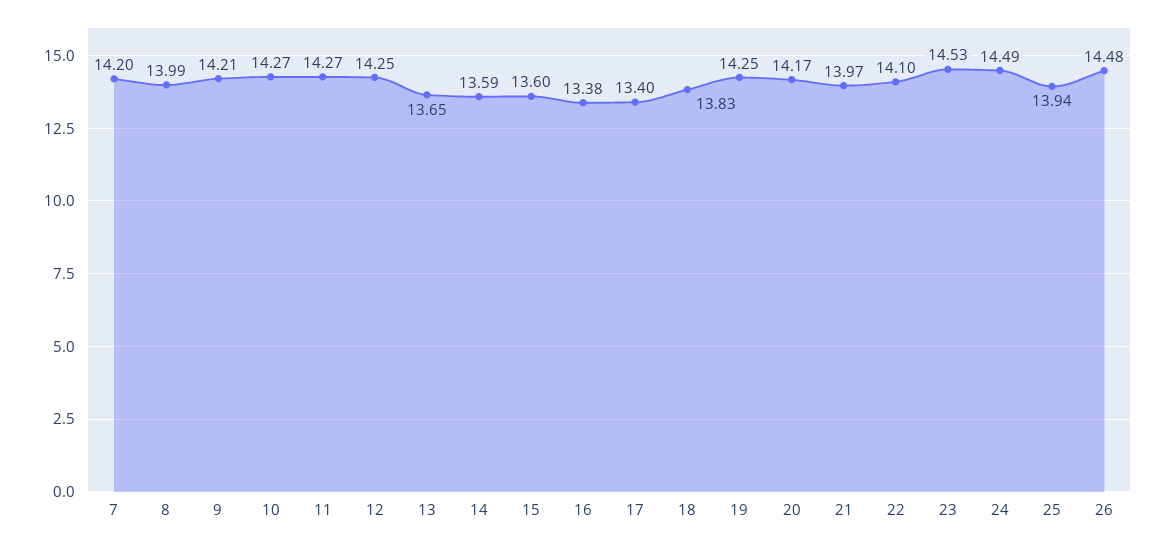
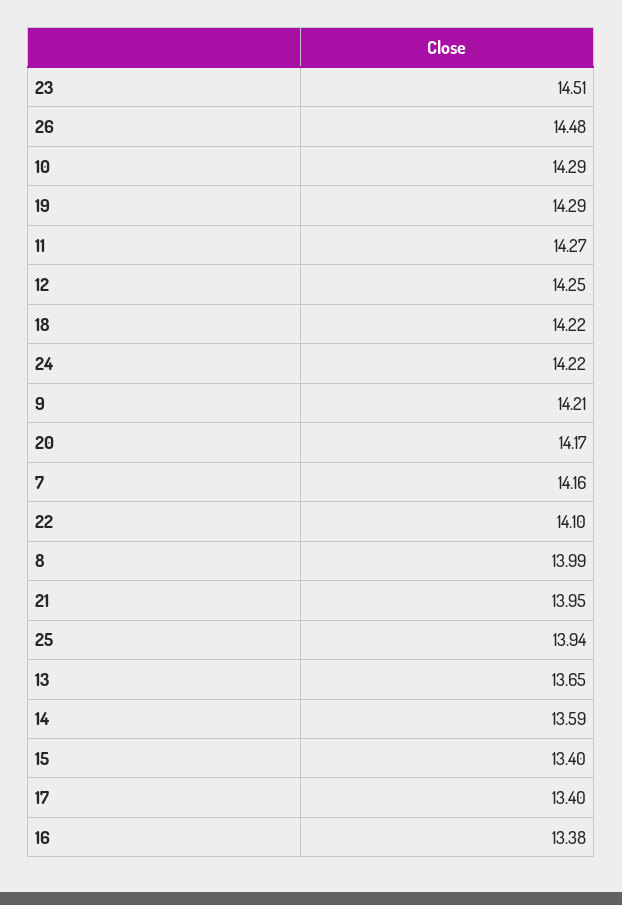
  {
-   "7": 14.2,
+   "7": 14.16,
    "8": 13.99,
    "9": 14.21,
-   "10": 14.27,
+   "10": 14.29,
    "11": 14.27,
    "12": 14.25,
    "13": 13.65,
    "14": 13.59,
-   "15": 13.6,
+   "15": 13.4,
    "16": 13.38,
    "17": 13.4,
-   "18": 13.83,
+   "18": 14.22,
-   "19": 14.25,
+   "19": 14.29,
    "20": 14.17,
-   "21": 13.97,
+   "21": 13.95,
    "22": 14.1,
-   "23": 14.53,
+   "23": 14.51,
-   "24": 14.49,
+   "24": 14.22,
    "25": 13.94,
    "26": 14.48
  }

